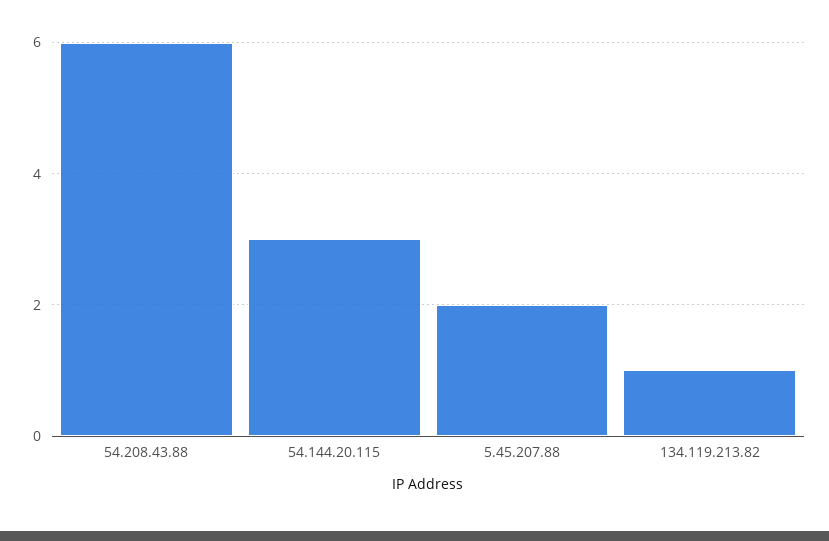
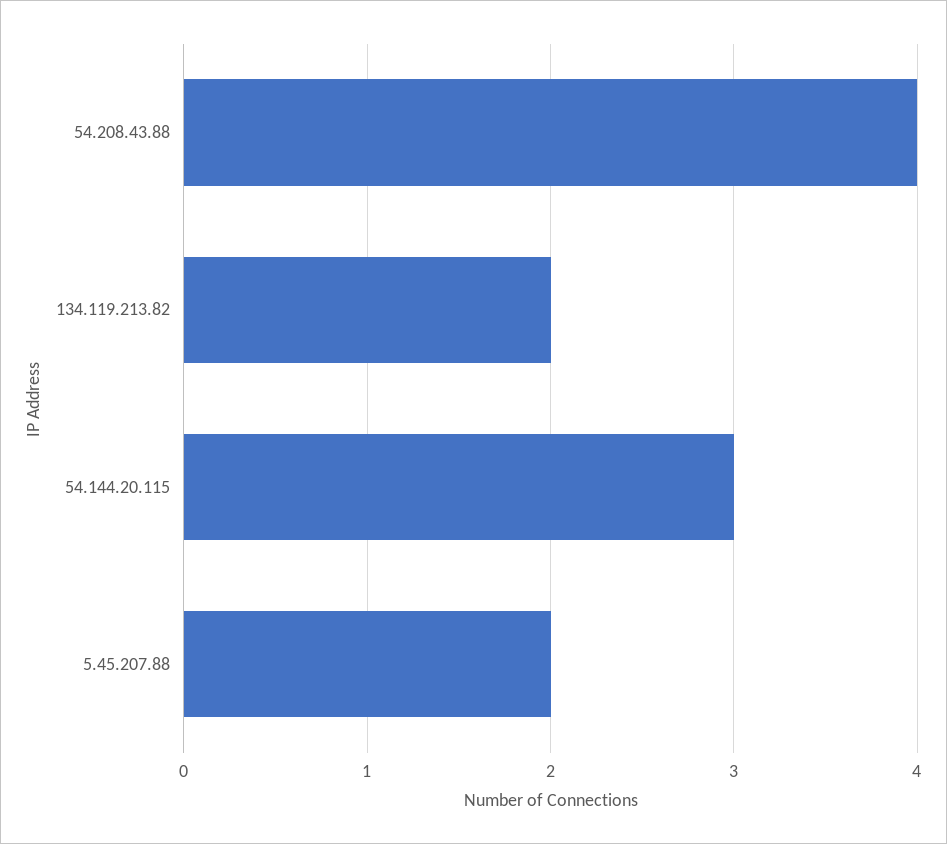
  {
-   "54.208.43.88": 6,
+   "54.208.43.88": 4,
    "54.144.20.115": 3,
    "5.45.207.88": 2,
-   "134.119.213.82": 1
+   "134.119.213.82": 2
  }

